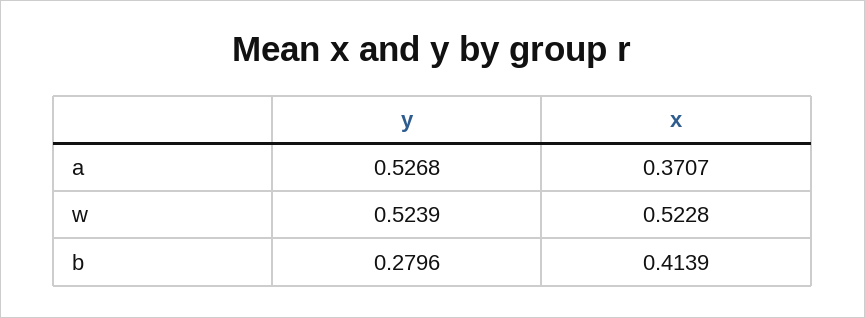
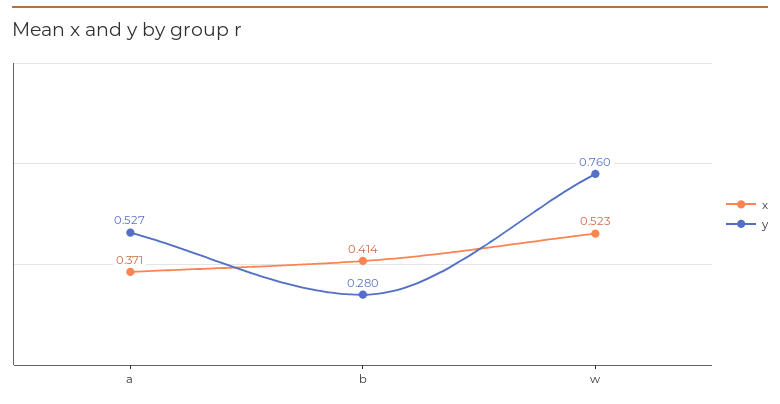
  {
    "y": {
      "a": 0.5268,
-     "w": 0.5239,
+     "w": 0.76,
      "b": 0.2796
    },
    "x": {
      "a": 0.3707,
      "w": 0.5228,
      "b": 0.4139
    }
  }

